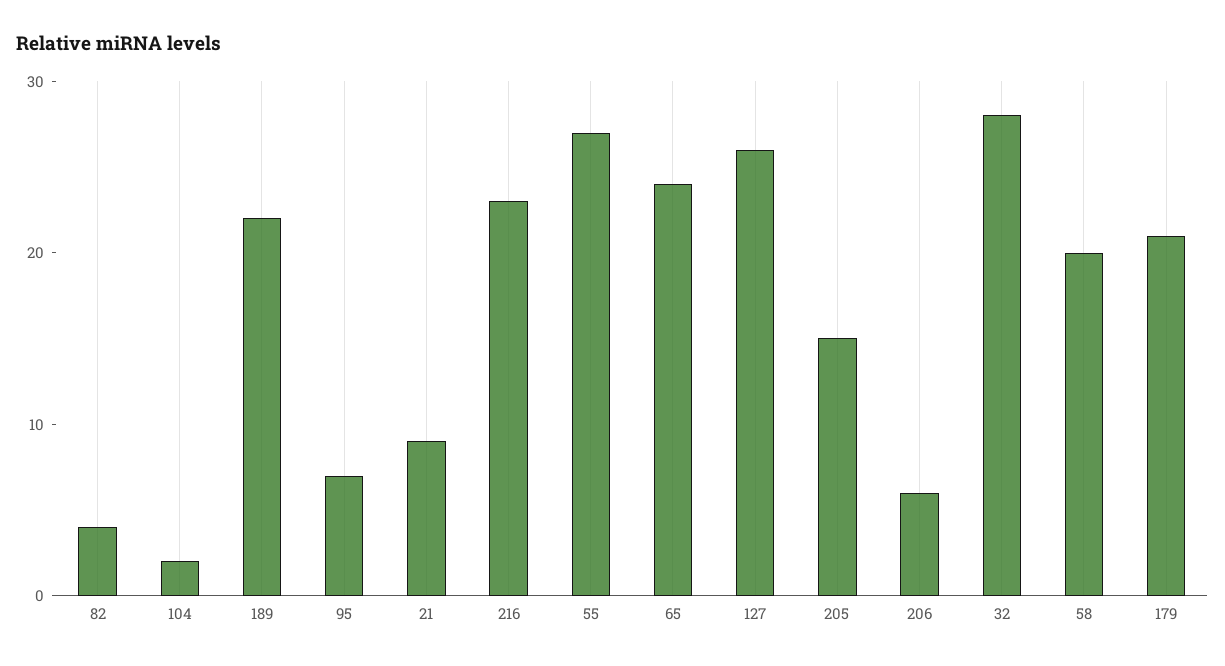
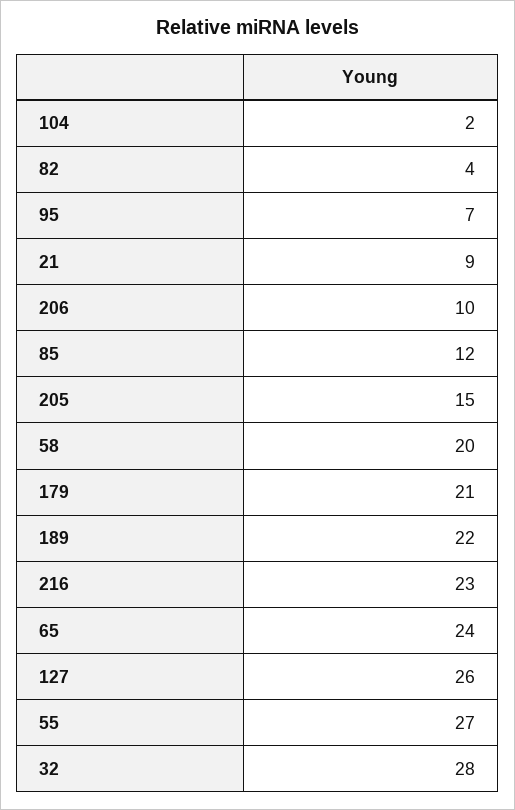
  {
    "82": 4,
    "104": 2,
    "189": 22,
    "95": 7,
    "21": 9,
    "216": 23,
    "55": 27,
    "65": 24,
    "127": 26,
    "205": 15,
-   "206": 6,
+   "206": 10,
    "32": 28,
    "58": 20,
-   "179": 21
+   "179": 21,
+   "85": 12
  }

